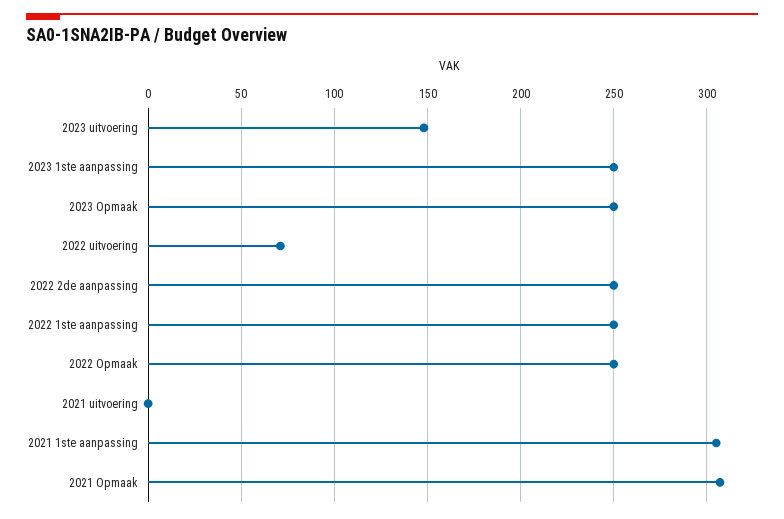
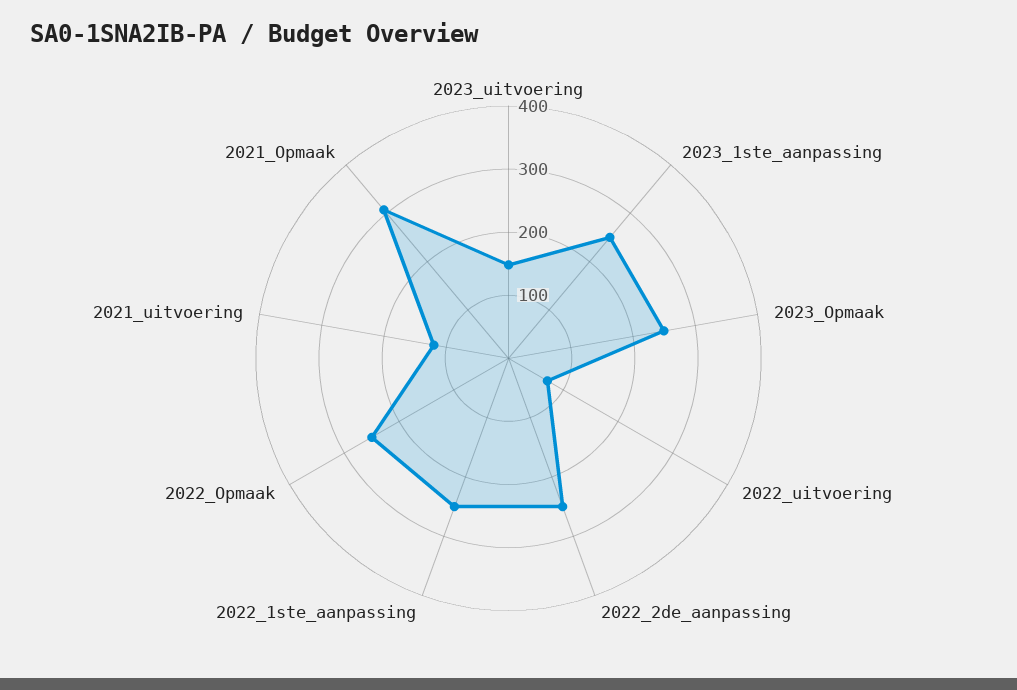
  {
    "2023 uitvoering": 150,
    "2023 1ste aanpassing": 250,
    "2023 Opmaak": 250,
    "2022 uitvoering": 70,
    "2022 2de aanpassing": 250,
    "2022 1ste aanpassing": 250,
    "2022 Opmaak": 250,
-   "2021 uitvoering": 0,
+   "2021 uitvoering": 120,
-   "2021 1ste aanpassing": 305,
    "2021 Opmaak": 305
  }

